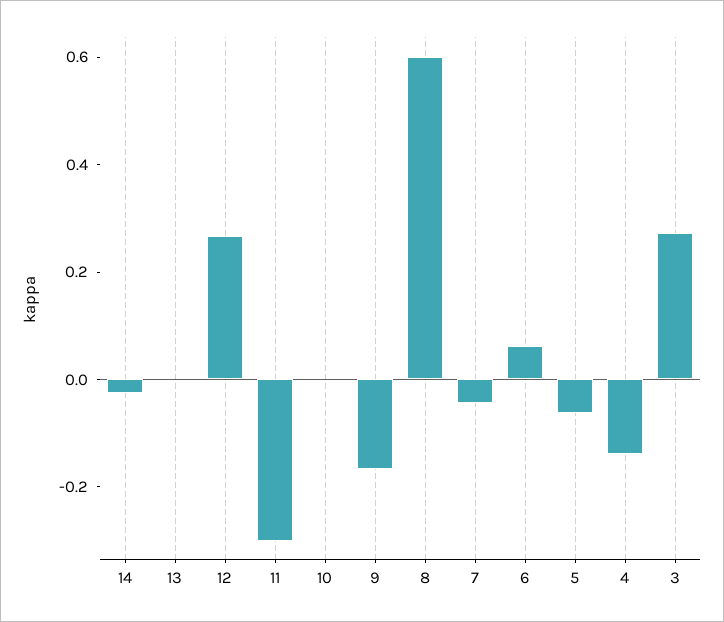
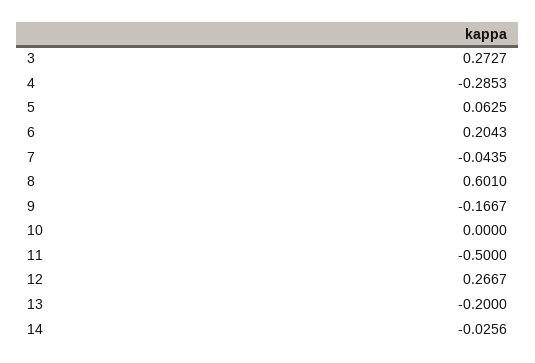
  {
    "14": -0.0256,
-   "13": 0,
+   "13": -0.2,
    "12": 0.2667,
-   "11": -0.3,
+   "11": -0.5,
    "10": 0,
    "9": -0.1667,
    "8": 0.601,
    "7": -0.0435,
-   "6": 0.05,
+   "6": 0.2043,
-   "5": -0.05,
+   "5": 0.0625,
-   "4": -0.15,
+   "4": -0.2853,
    "3": 0.2727
  }

